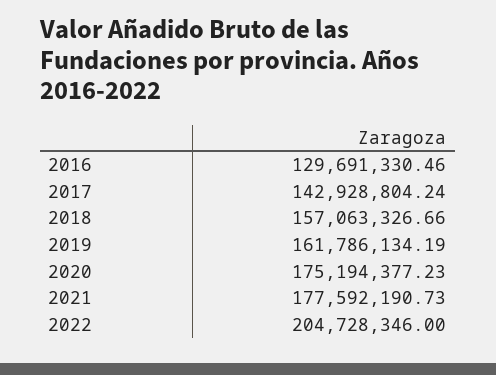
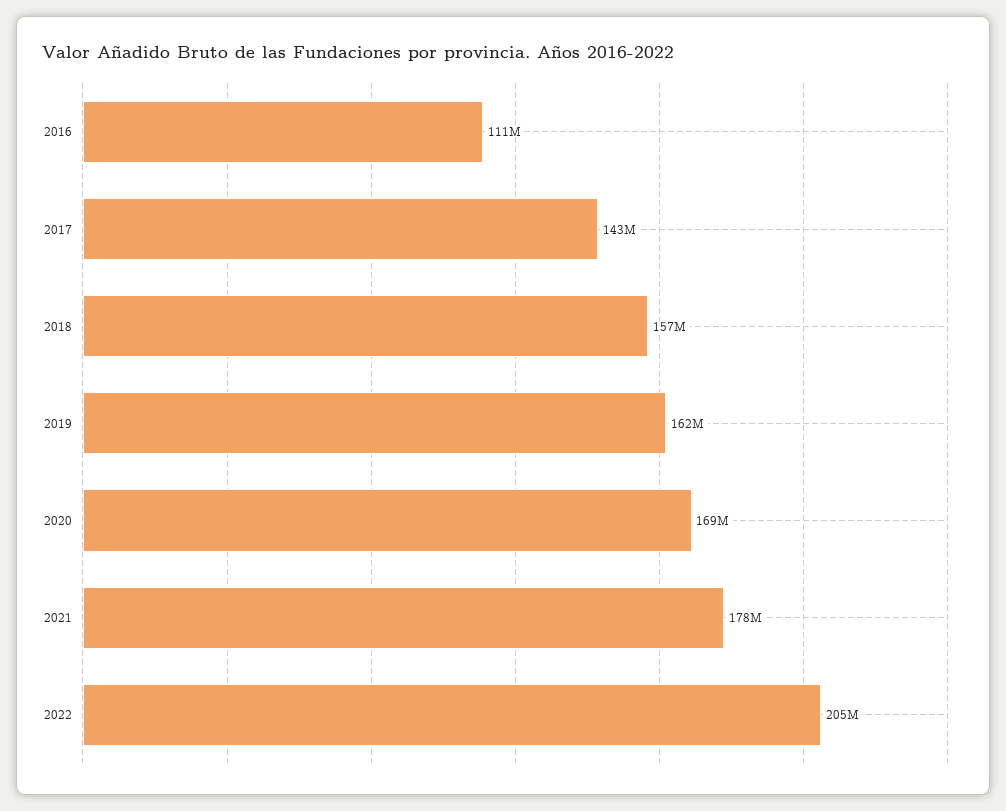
  {
-   "2016": 129691330.46,
+   "2016": 111000000,
    "2017": 142928804.24,
    "2018": 157063326.66,
    "2019": 161786134.19,
-   "2020": 175194377.23,
+   "2020": 169000000,
    "2021": 177592190.73,
    "2022": 204728346
  }

